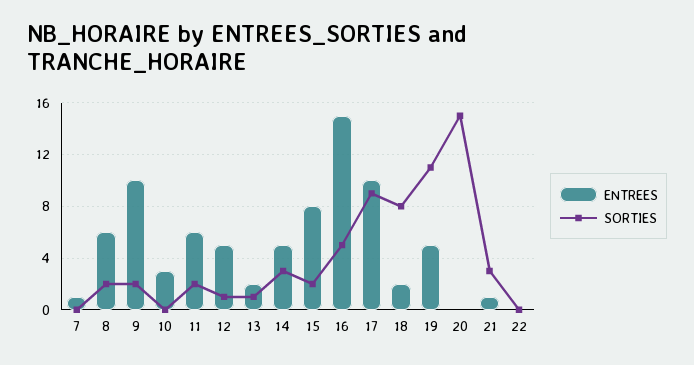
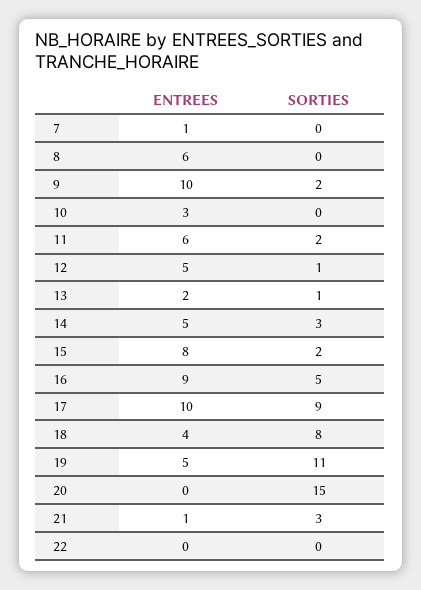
  {
    "ENTREES": {
      "7": 1,
      "8": 6,
      "9": 10,
      "10": 3,
      "11": 6,
      "12": 5,
      "13": 2,
      "14": 5,
      "15": 8,
-     "16": 15,
+     "16": 9,
      "17": 10,
-     "18": 2,
+     "18": 4,
      "19": 5,
      "20": 0,
      "21": 1,
      "22": 0
    },
    "SORTIES": {
      "7": 0,
-     "8": 2,
+     "8": 0,
      "9": 2,
      "10": 0,
      "11": 2,
      "12": 1,
      "13": 1,
      "14": 3,
      "15": 2,
      "16": 5,
      "17": 9,
      "18": 8,
      "19": 11,
      "20": 15,
      "21": 3,
      "22": 0
    }
  }

